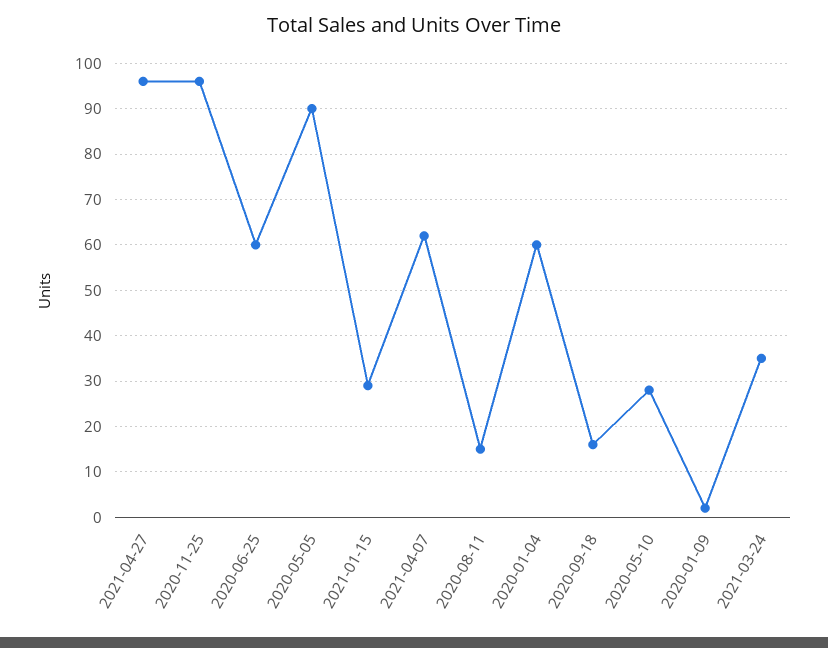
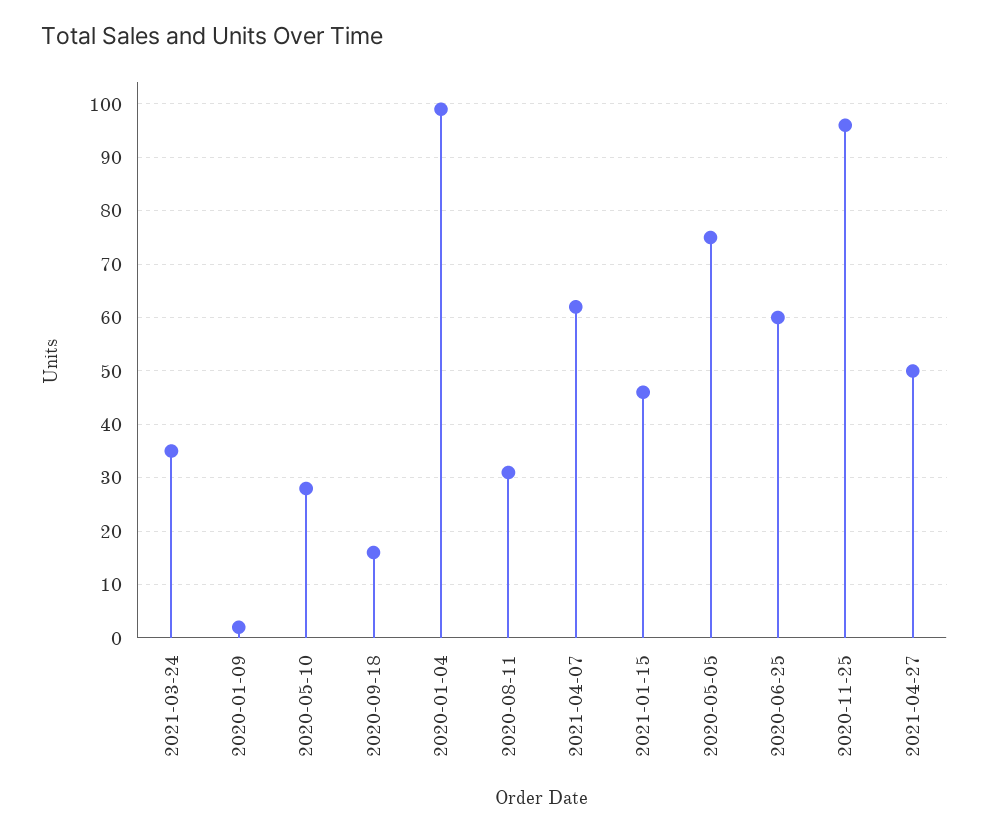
  {
-   "2021-04-27": 95,
+   "2021-04-27": 50,
    "2020-11-25": 95,
    "2020-06-25": 60,
-   "2020-05-05": 90,
+   "2020-05-05": 75,
-   "2021-01-15": 30,
+   "2021-01-15": 45,
    "2021-04-07": 60,
-   "2020-08-11": 15,
+   "2020-08-11": 30,
-   "2020-01-04": 60,
+   "2020-01-04": 100,
    "2020-09-18": 15,
    "2020-05-10": 30,
    "2020-01-09": 0,
    "2021-03-24": 35
  }

